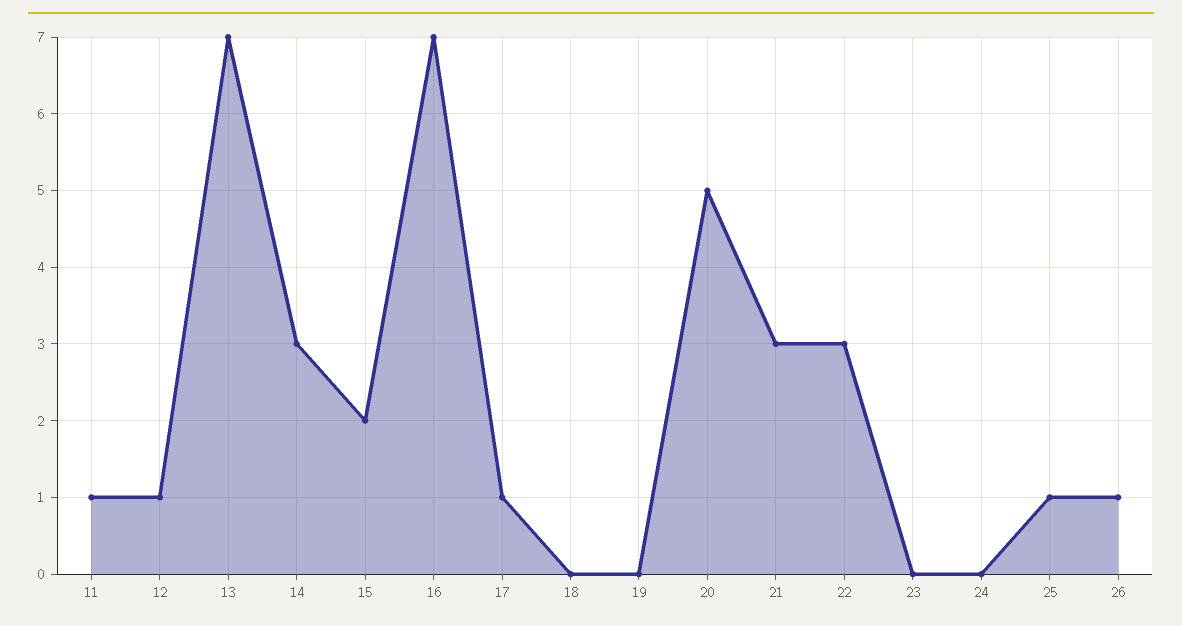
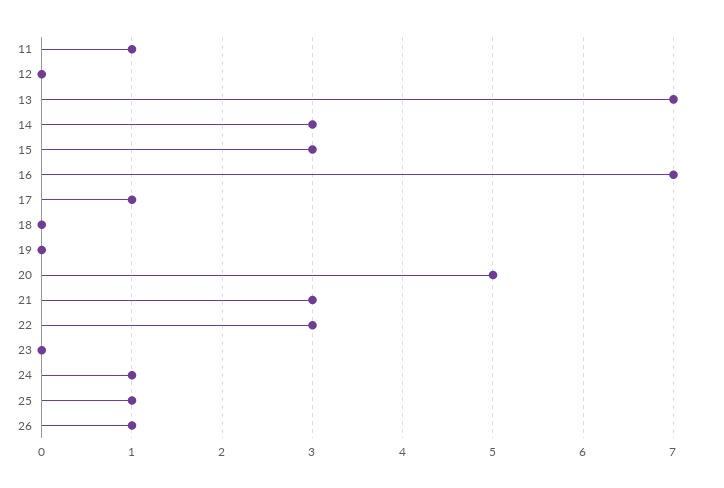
  {
    "11": 1,
-   "12": 1,
+   "12": 0,
    "13": 7,
    "14": 3,
-   "15": 2,
+   "15": 3,
    "16": 7,
    "17": 1,
    "18": 0,
    "19": 0,
    "20": 5,
    "21": 3,
    "22": 3,
    "23": 0,
-   "24": 0,
+   "24": 1,
    "25": 1,
    "26": 1
  }

